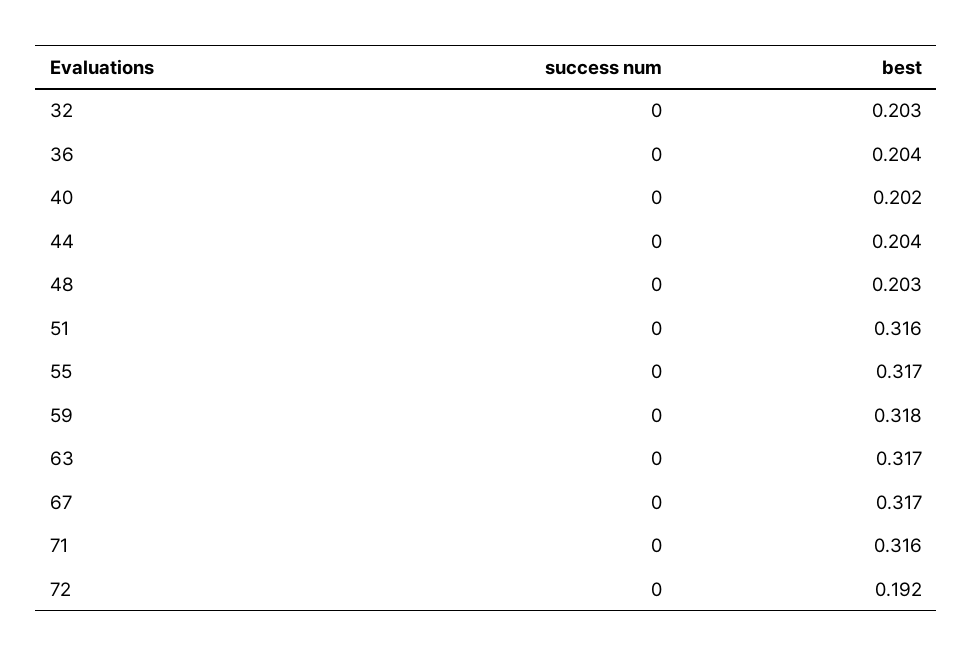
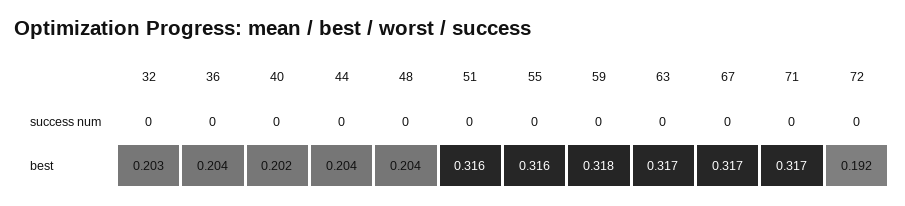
  {
    "success num": {
      "32": 0,
      "36": 0,
      "40": 0,
      "44": 0,
      "48": 0,
      "51": 0,
      "55": 0,
      "59": 0,
      "63": 0,
      "67": 0,
      "71": 0,
      "72": 0
    },
    "best": {
      "32": 0.203,
      "36": 0.204,
      "40": 0.202,
      "44": 0.204,
-     "48": 0.203,
+     "48": 0.204,
      "51": 0.316,
-     "55": 0.317,
+     "55": 0.316,
      "59": 0.318,
      "63": 0.317,
      "67": 0.317,
-     "71": 0.316,
+     "71": 0.317,
      "72": 0.192
    }
  }

